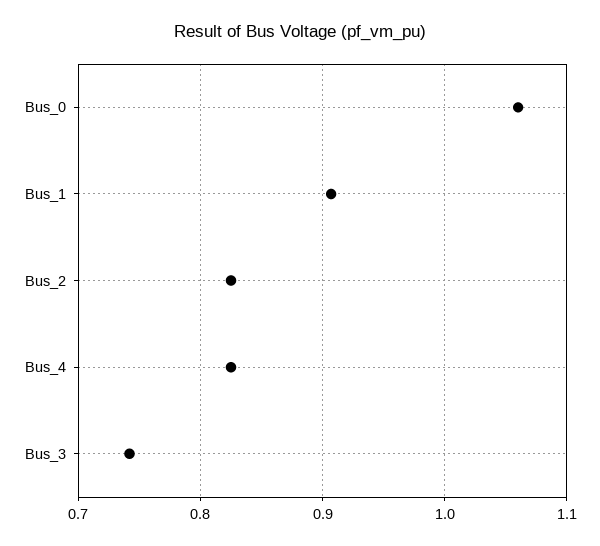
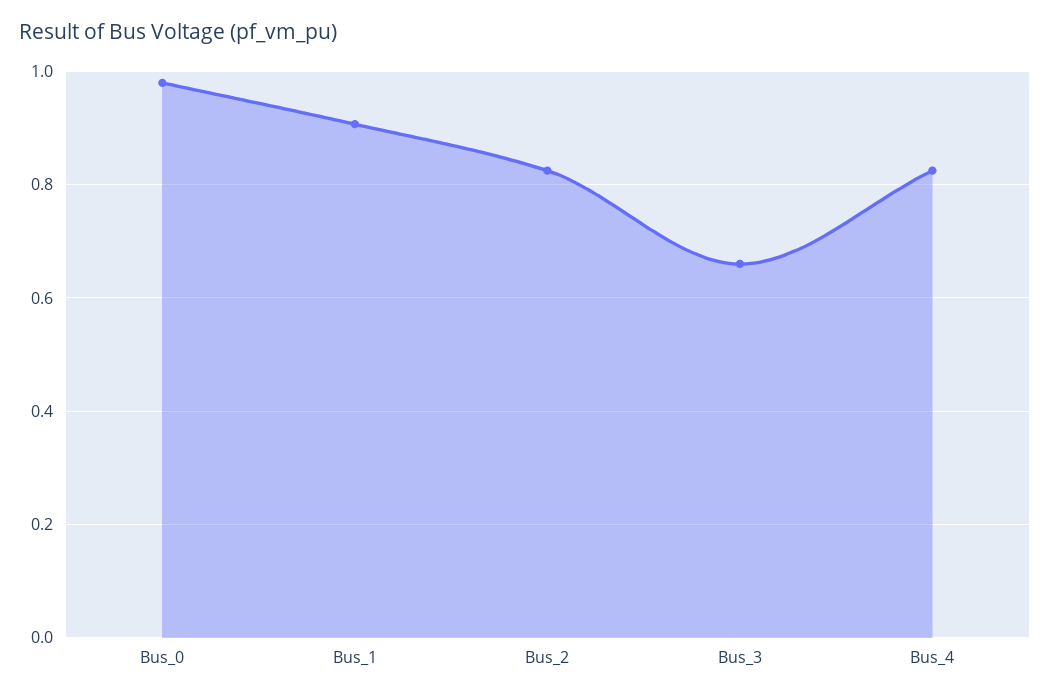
  {
-   "Bus_0": 1.06,
+   "Bus_0": 0.98,
    "Bus_1": 0.91,
    "Bus_2": 0.83,
    "Bus_4": 0.83,
-   "Bus_3": 0.74
+   "Bus_3": 0.66
  }

